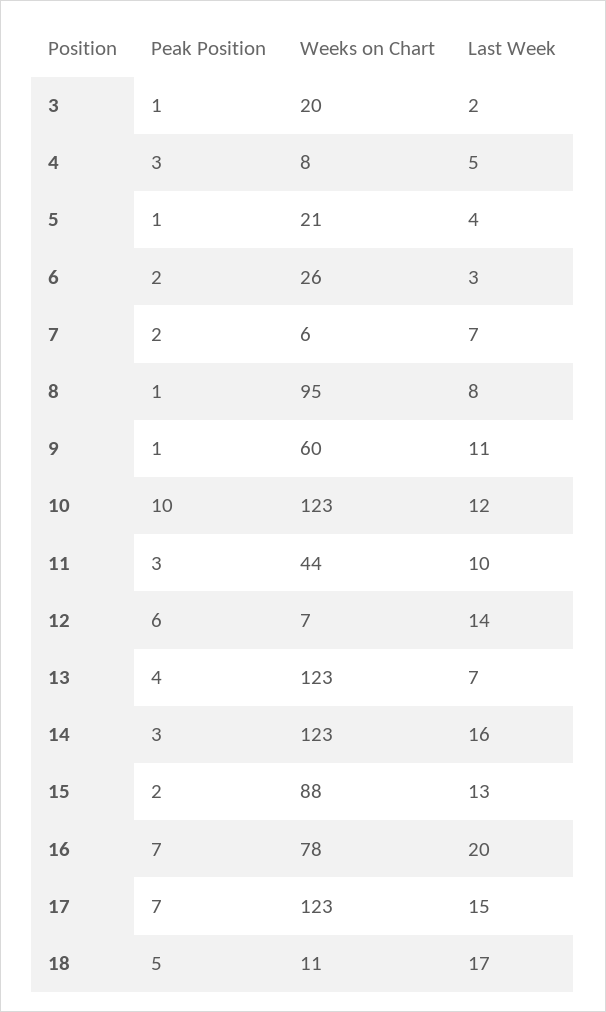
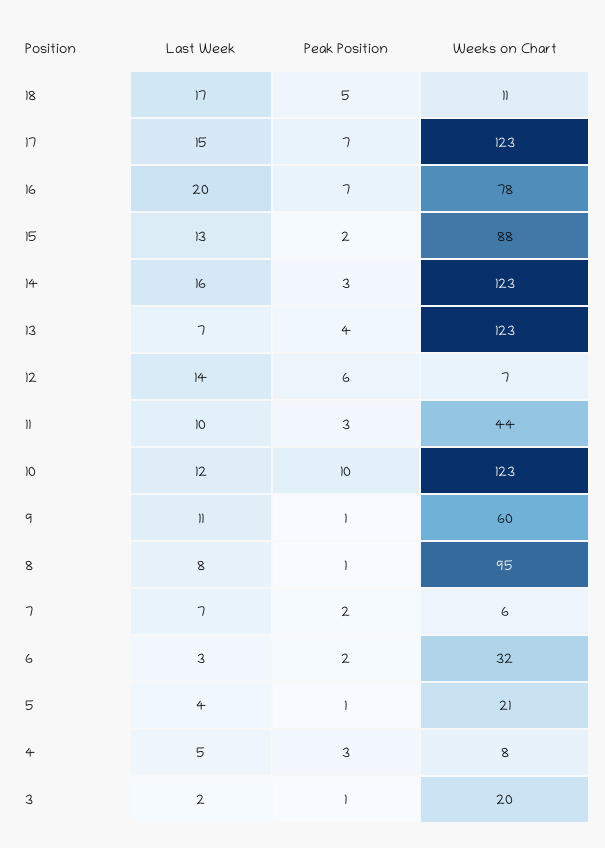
  {
    "Peak Position": {
      "3": 1,
      "4": 3,
      "5": 1,
      "6": 2,
      "7": 2,
      "8": 1,
      "9": 1,
      "10": 10,
      "11": 3,
      "12": 6,
      "13": 4,
      "14": 3,
      "15": 2,
      "16": 7,
      "17": 7,
      "18": 5
    },
    "Weeks on Chart": {
      "3": 20,
      "4": 8,
      "5": 21,
-     "6": 26,
+     "6": 32,
      "7": 6,
      "8": 95,
      "9": 60,
      "10": 123,
      "11": 44,
      "12": 7,
      "13": 123,
      "14": 123,
      "15": 88,
      "16": 78,
      "17": 123,
      "18": 11
    },
    "Last Week": {
      "3": 2,
      "4": 5,
      "5": 4,
      "6": 3,
      "7": 7,
      "8": 8,
      "9": 11,
      "10": 12,
      "11": 10,
      "12": 14,
      "13": 7,
      "14": 16,
      "15": 13,
      "16": 20,
      "17": 15,
      "18": 17
    }
  }

